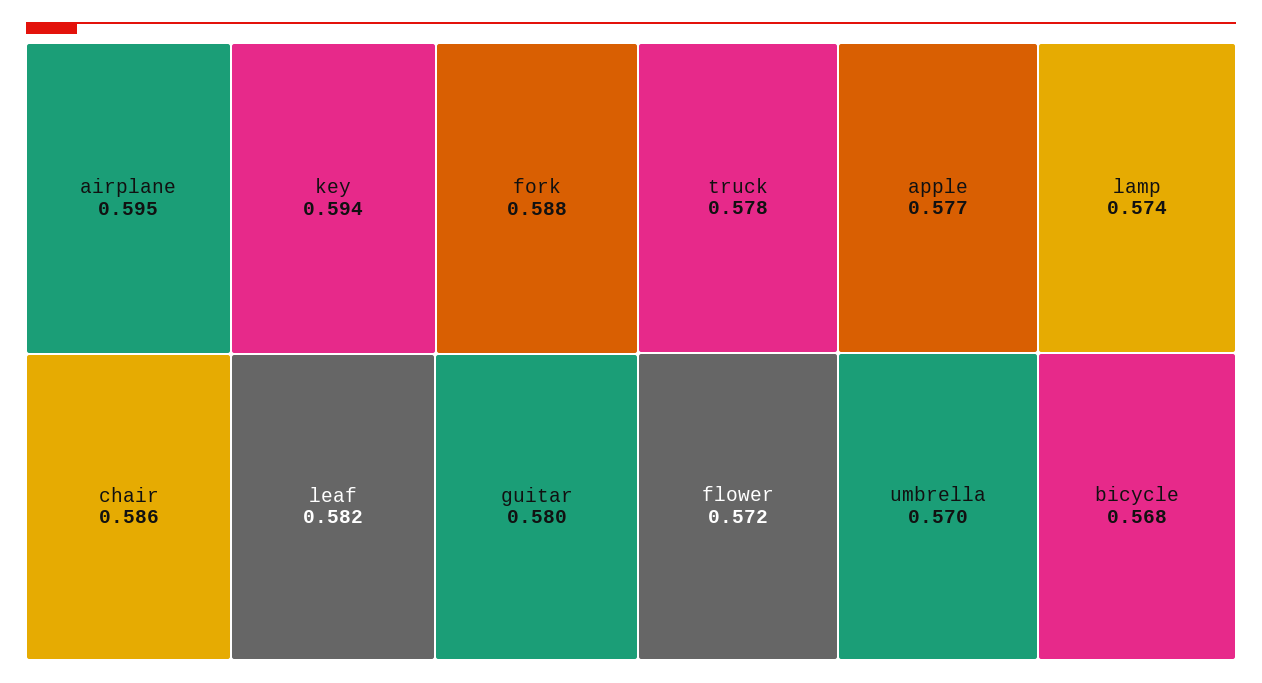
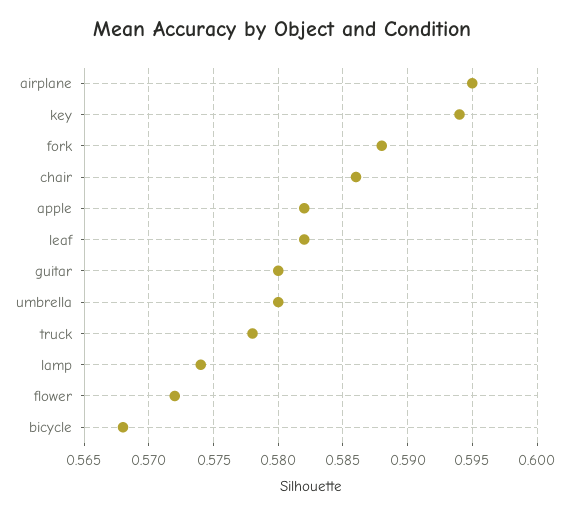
  {
    "airplane": 0.595,
    "key": 0.594,
    "fork": 0.588,
    "chair": 0.586,
    "leaf": 0.582,
    "guitar": 0.58,
    "truck": 0.578,
-   "apple": 0.577,
+   "apple": 0.582,
    "lamp": 0.574,
    "flower": 0.572,
-   "umbrella": 0.57,
+   "umbrella": 0.58,
    "bicycle": 0.568
  }

